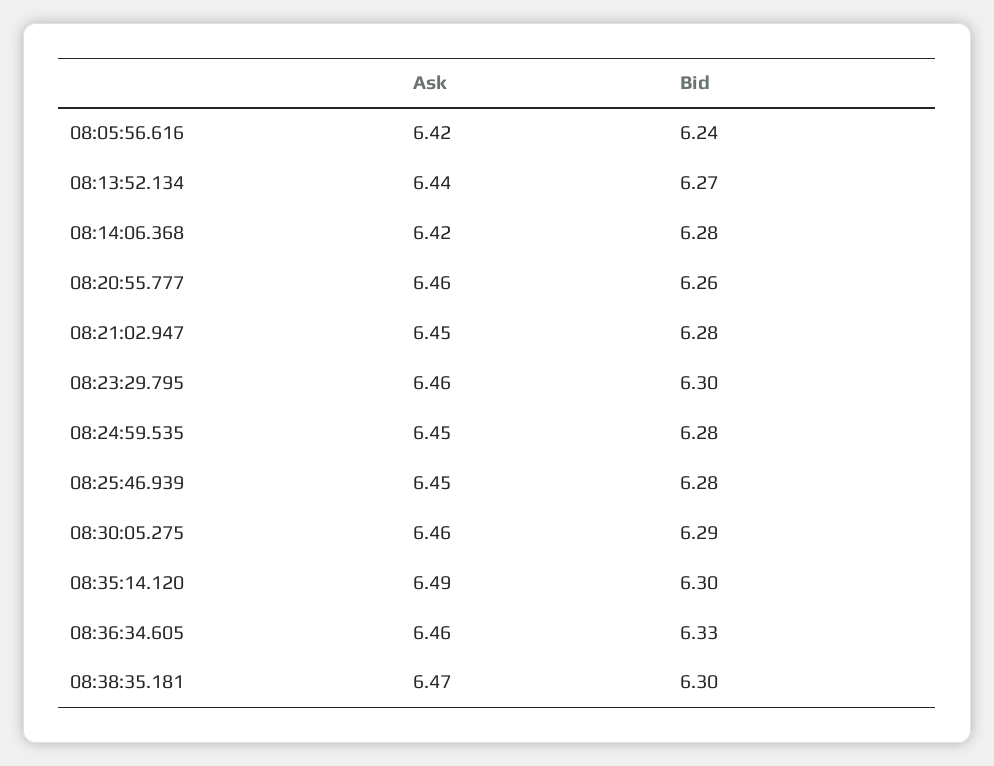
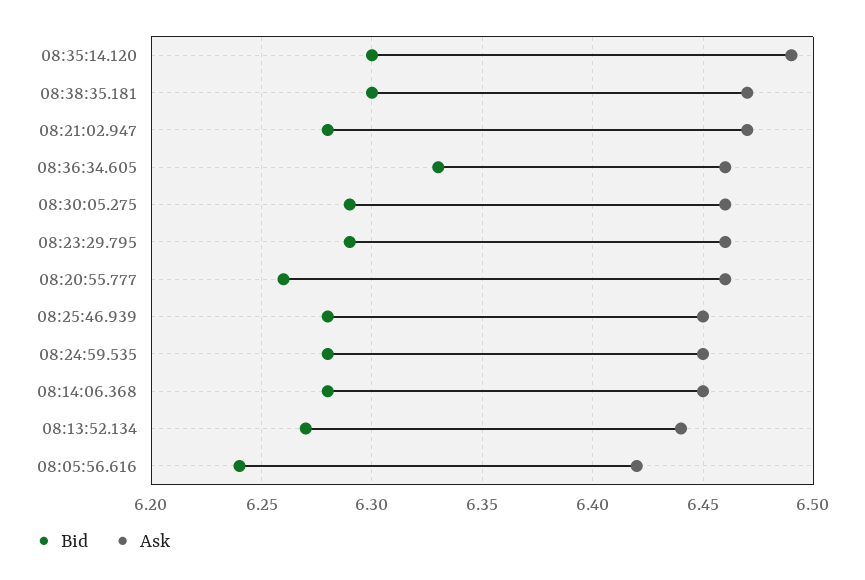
  {
    "Ask": {
      "08:05:56.616": 6.42,
      "08:13:52.134": 6.44,
-     "08:14:06.368": 6.42,
+     "08:14:06.368": 6.45,
      "08:20:55.777": 6.46,
-     "08:21:02.947": 6.45,
+     "08:21:02.947": 6.47,
      "08:23:29.795": 6.46,
      "08:24:59.535": 6.45,
      "08:25:46.939": 6.45,
      "08:30:05.275": 6.46,
      "08:35:14.120": 6.49,
      "08:36:34.605": 6.46,
      "08:38:35.181": 6.47
    },
    "Bid": {
      "08:05:56.616": 6.24,
      "08:13:52.134": 6.27,
      "08:14:06.368": 6.28,
      "08:20:55.777": 6.26,
      "08:21:02.947": 6.28,
-     "08:23:29.795": 6.3,
+     "08:23:29.795": 6.29,
      "08:24:59.535": 6.28,
      "08:25:46.939": 6.28,
      "08:30:05.275": 6.29,
      "08:35:14.120": 6.3,
      "08:36:34.605": 6.33,
      "08:38:35.181": 6.3
    }
  }

